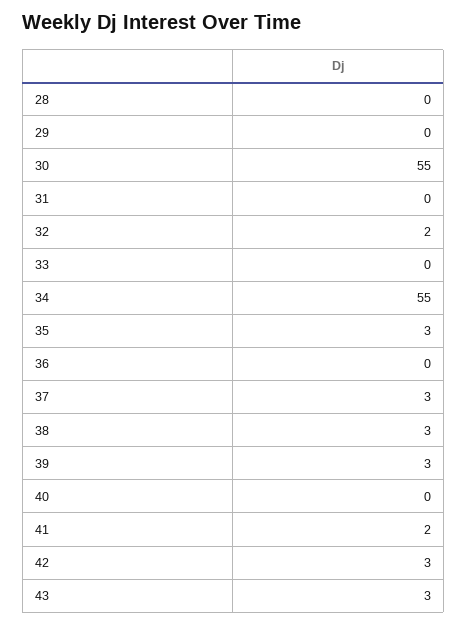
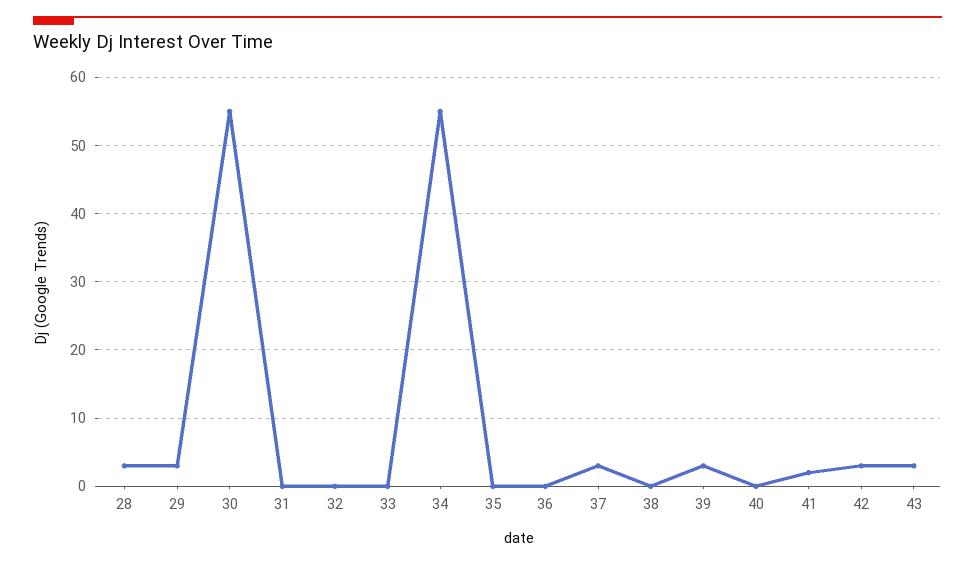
  {
-   "28": 0,
+   "28": 3,
-   "29": 0,
+   "29": 3,
    "30": 55,
    "31": 0,
-   "32": 2,
+   "32": 0,
    "33": 0,
    "34": 55,
-   "35": 3,
+   "35": 0,
    "36": 0,
    "37": 3,
-   "38": 3,
+   "38": 0,
    "39": 3,
    "40": 0,
    "41": 2,
    "42": 3,
    "43": 3
  }

